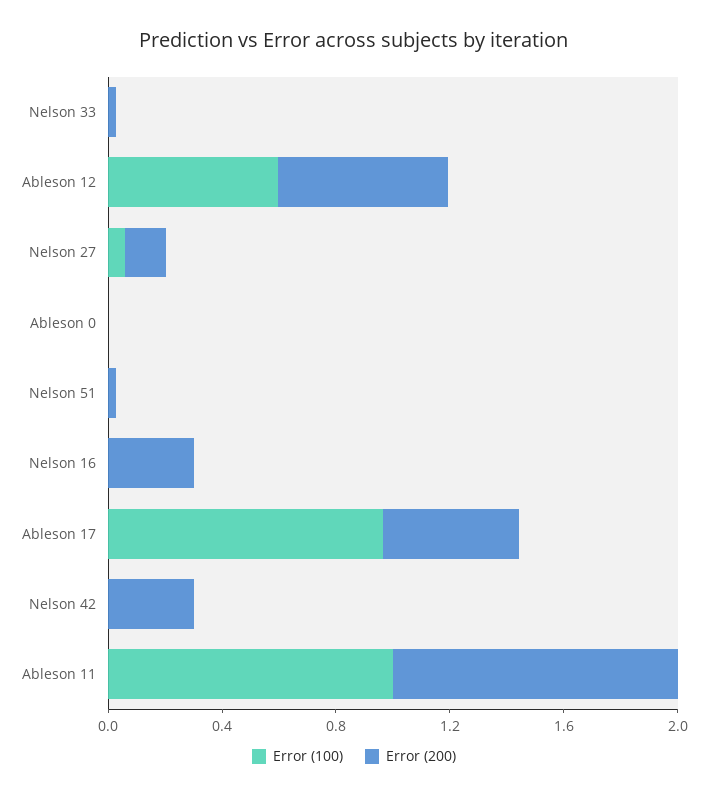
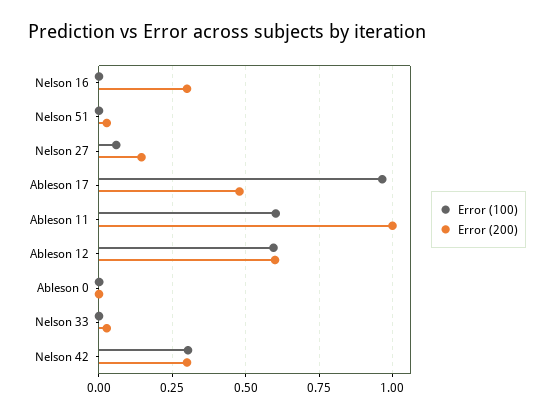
  {
    "Error (100)": {
      "Nelson 33": 0,
      "Ableson 12": 0.6,
      "Nelson 27": 0.05,
      "Ableson 0": 0,
      "Nelson 51": 0,
      "Nelson 16": 0,
      "Ableson 17": 0.975,
-     "Nelson 42": 0,
+     "Nelson 42": 0.3,
-     "Ableson 11": 1
+     "Ableson 11": 0.6
    },
    "Error (200)": {
      "Nelson 33": 0.025,
      "Ableson 12": 0.6,
      "Nelson 27": 0.15,
      "Ableson 0": 0,
      "Nelson 51": 0.025,
      "Nelson 16": 0.3,
      "Ableson 17": 0.475,
      "Nelson 42": 0.3,
      "Ableson 11": 1
    }
  }

